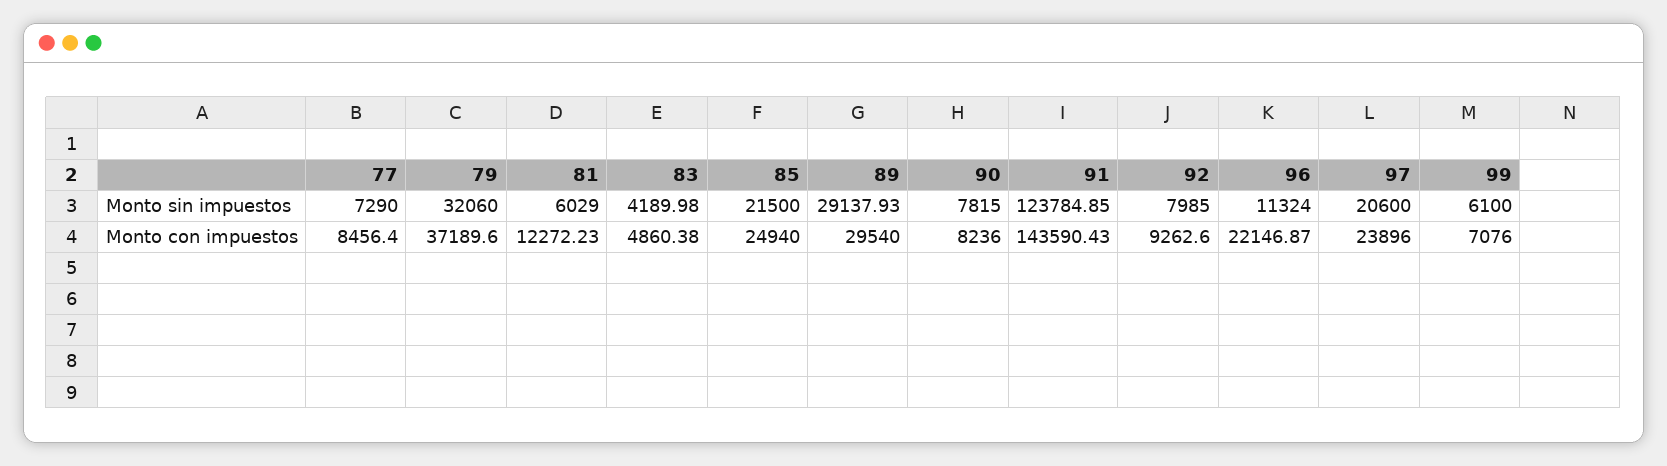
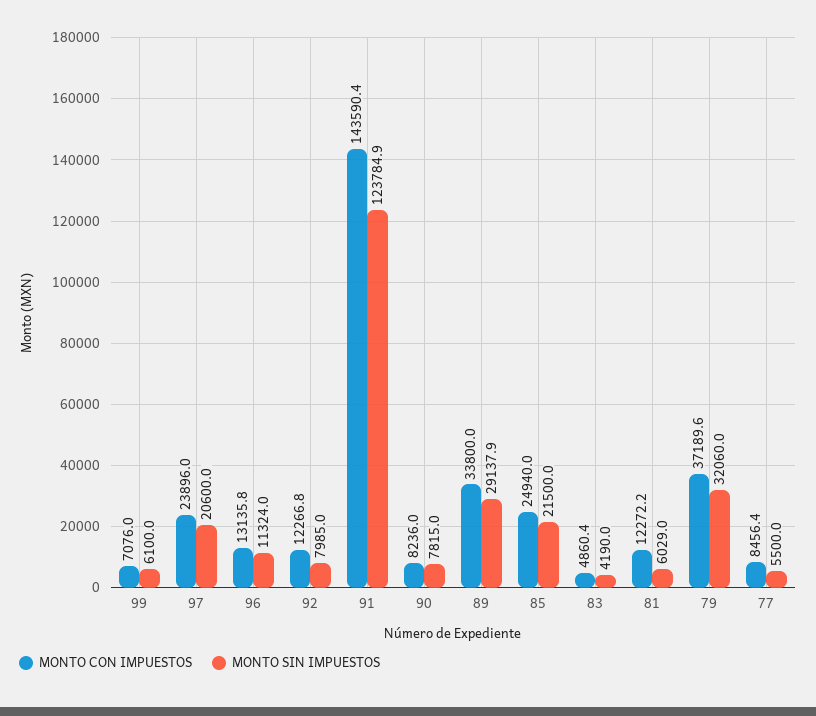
  {
    "Monto sin impuestos": {
-     "77": 7290,
+     "77": 5500,
      "79": 32060,
      "81": 6029,
      "83": 4189.98,
      "85": 21500,
      "89": 29137.93,
      "90": 7815,
      "91": 123784.85,
      "92": 7985,
      "96": 11324,
      "97": 20600,
      "99": 6100
    },
    "Monto con impuestos": {
      "77": 8456.4,
      "79": 37189.6,
      "81": 12272.23,
      "83": 4860.38,
      "85": 24940,
-     "89": 29540,
+     "89": 33800,
      "90": 8236,
      "91": 143590.43,
-     "92": 9262.6,
+     "92": 12266.8,
-     "96": 22146.87,
+     "96": 13135.8,
      "97": 23896,
      "99": 7076
    }
  }

